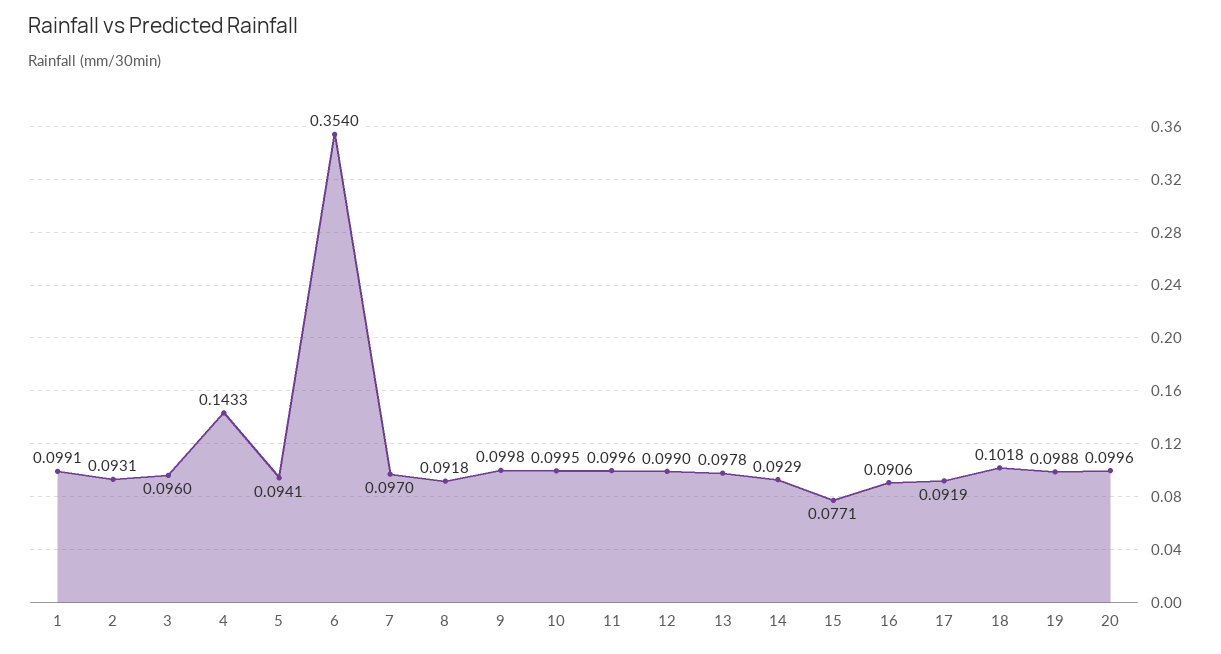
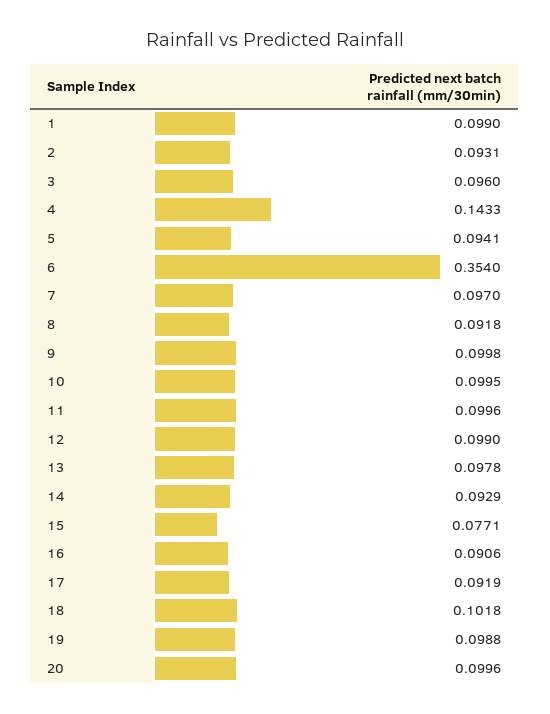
  {
-   "1": 0.0991,
+   "1": 0.099,
    "2": 0.0931,
    "3": 0.096,
    "4": 0.1433,
    "5": 0.0941,
    "6": 0.354,
    "7": 0.097,
    "8": 0.0918,
    "9": 0.0998,
    "10": 0.0995,
    "11": 0.0996,
    "12": 0.099,
    "13": 0.0978,
    "14": 0.0929,
    "15": 0.0771,
    "16": 0.0906,
    "17": 0.0919,
    "18": 0.1018,
    "19": 0.0988,
    "20": 0.0996
  }

